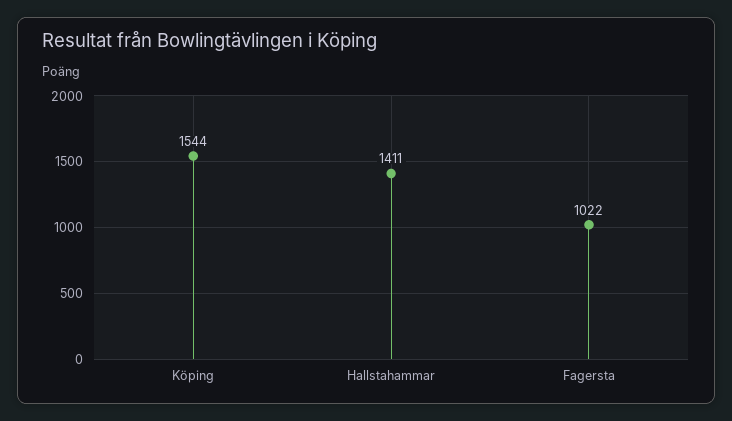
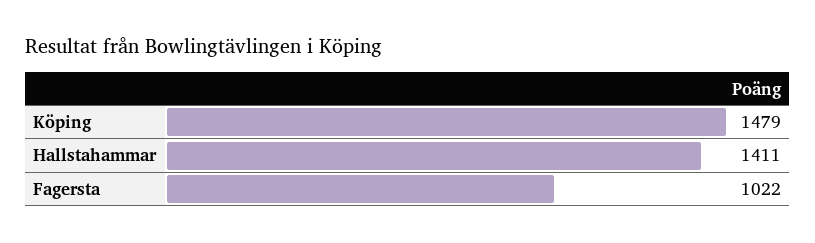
  {
-   "Köping": 1544,
+   "Köping": 1479,
    "Hallstahammar": 1411,
    "Fagersta": 1022
  }

